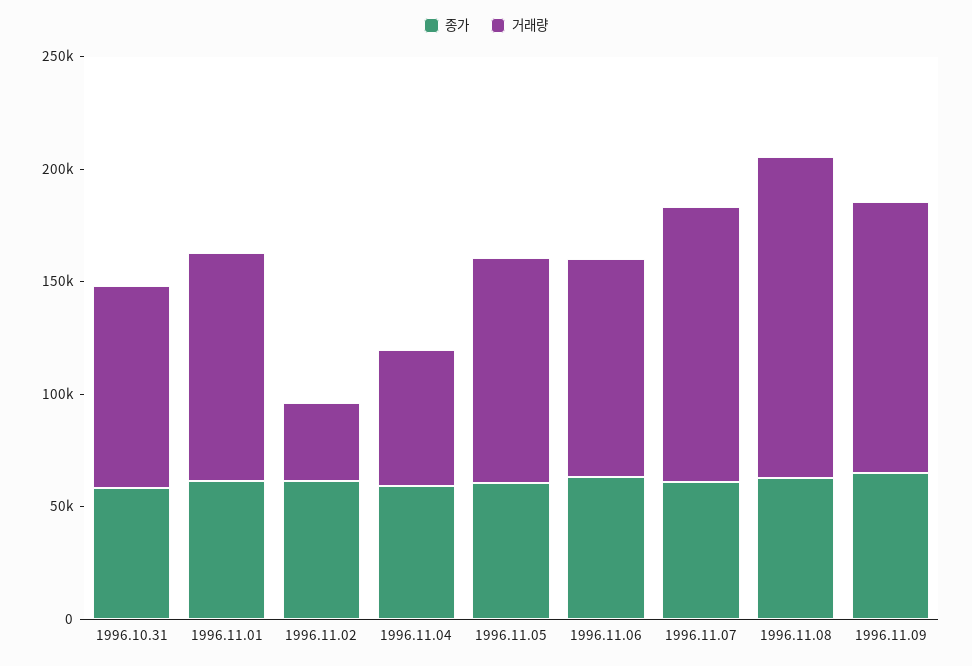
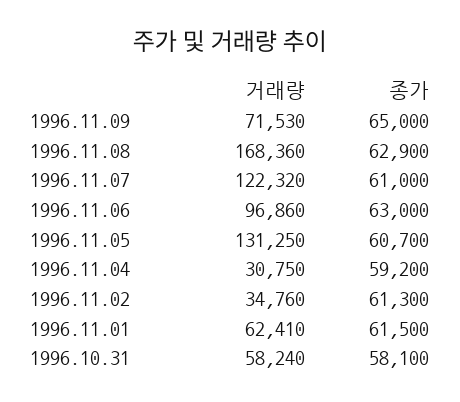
  {
    "종가": {
      "1996.10.31": 58100,
      "1996.11.01": 61500,
      "1996.11.02": 61300,
      "1996.11.04": 59200,
      "1996.11.05": 60700,
      "1996.11.06": 63000,
      "1996.11.07": 61000,
      "1996.11.08": 62900,
      "1996.11.09": 65000
    },
    "거래량": {
-     "1996.10.31": 90000,
+     "1996.10.31": 58240,
-     "1996.11.01": 100000,
+     "1996.11.01": 62410,
      "1996.11.02": 34760,
-     "1996.11.04": 60000,
+     "1996.11.04": 30750,
-     "1996.11.05": 100000,
+     "1996.11.05": 131250,
      "1996.11.06": 96860,
      "1996.11.07": 122320,
-     "1996.11.08": 140000,
+     "1996.11.08": 168360,
-     "1996.11.09": 120000
+     "1996.11.09": 71530
    }
  }

